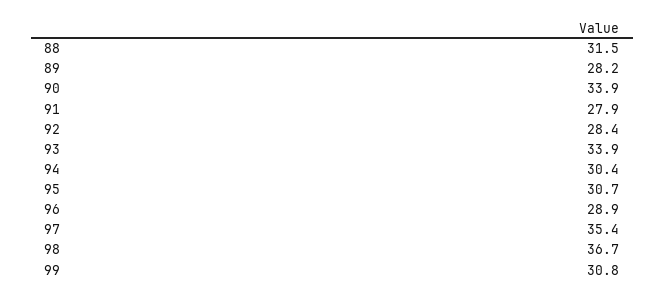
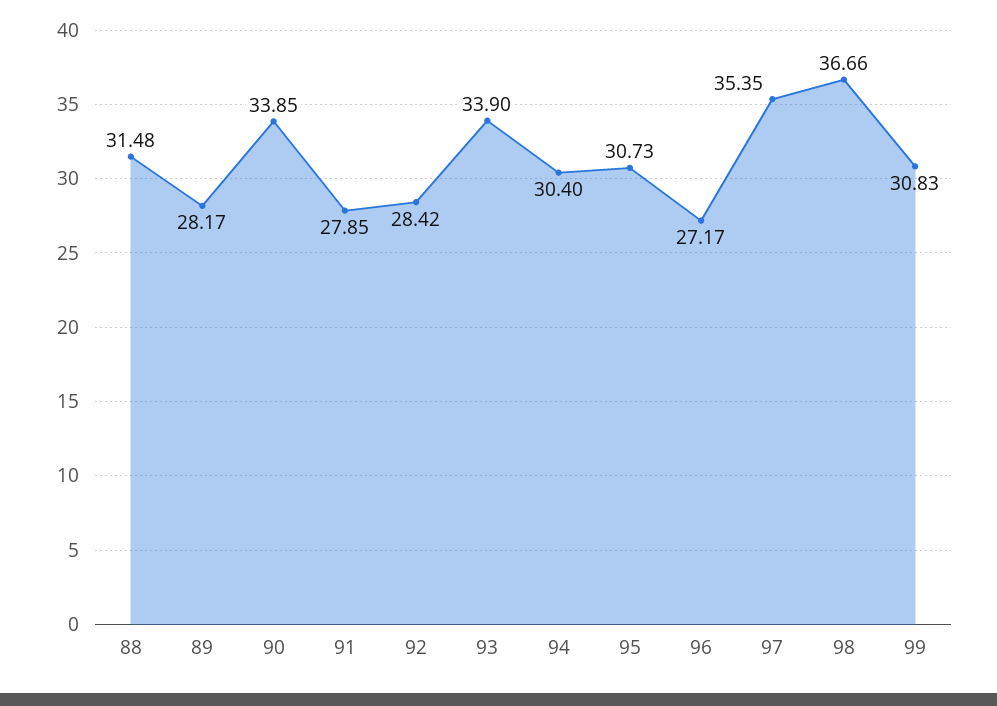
  {
    "88": 31.48,
    "89": 28.17,
    "90": 33.85,
    "91": 27.85,
    "92": 28.42,
    "93": 33.9,
    "94": 30.4,
    "95": 30.73,
-   "96": 28.9,
+   "96": 27.17,
    "97": 35.35,
    "98": 36.66,
    "99": 30.83
  }

